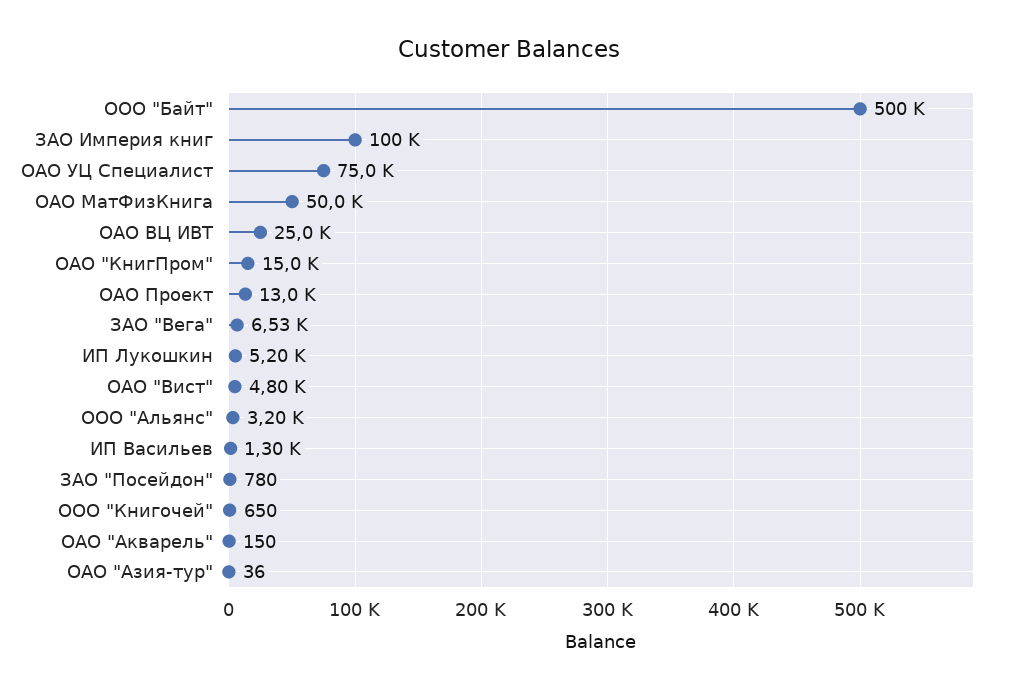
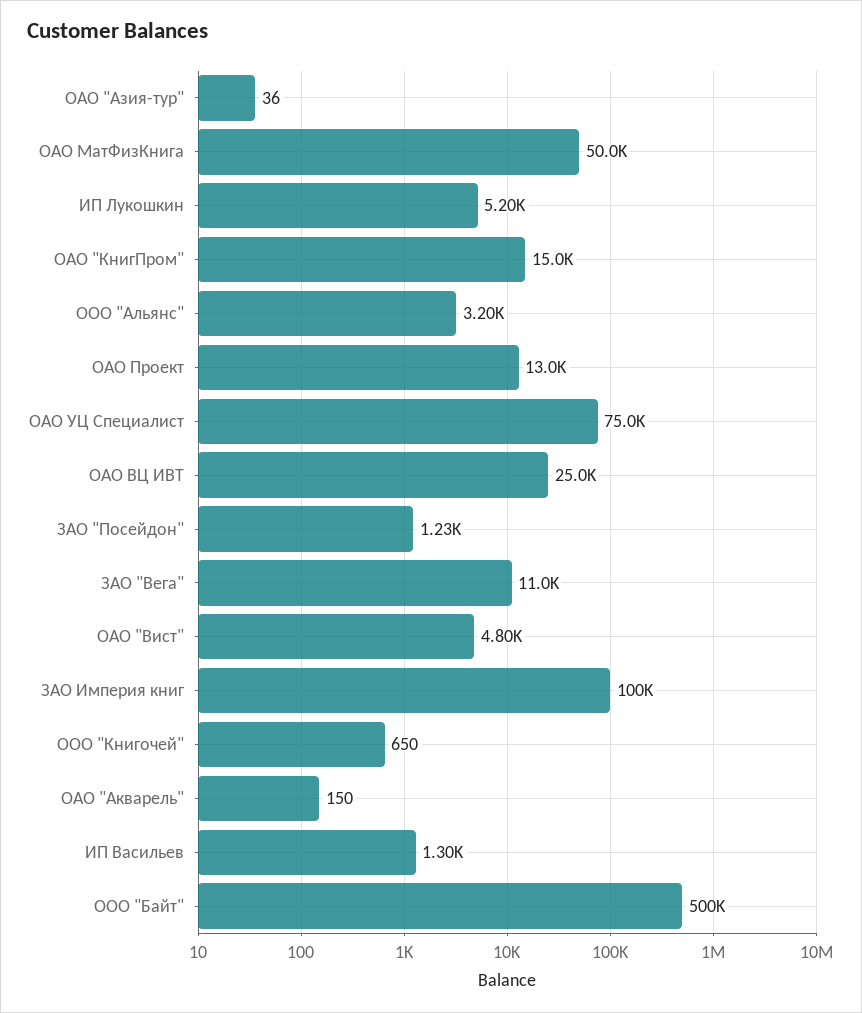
  {
    "ООО \"Байт\"": 500000,
    "ЗАО Империя книг": 100000,
    "ОАО УЦ Специалист": 75000,
    "ОАО МатФизКнига": 50000,
    "ОАО ВЦ ИВТ": 25000,
    "ОАО \"КнигПром\"": 15000,
    "ОАО Проект": 13000,
-   "ЗАО \"Вега\"": 6530,
+   "ЗАО \"Вега\"": 11000,
    "ИП Лукошкин": 5200,
    "ОАО \"Вист\"": 4800,
    "ООО \"Альянс\"": 3200,
    "ИП Васильев": 1300,
-   "ЗАО \"Посейдон\"": 780,
+   "ЗАО \"Посейдон\"": 1230,
    "ООО \"Книгочей\"": 650,
    "ОАО \"Акварель\"": 150,
    "ОАО \"Азия-тур\"": 36
  }

